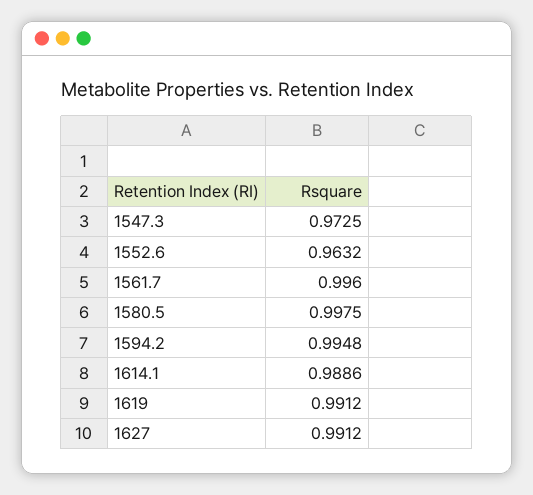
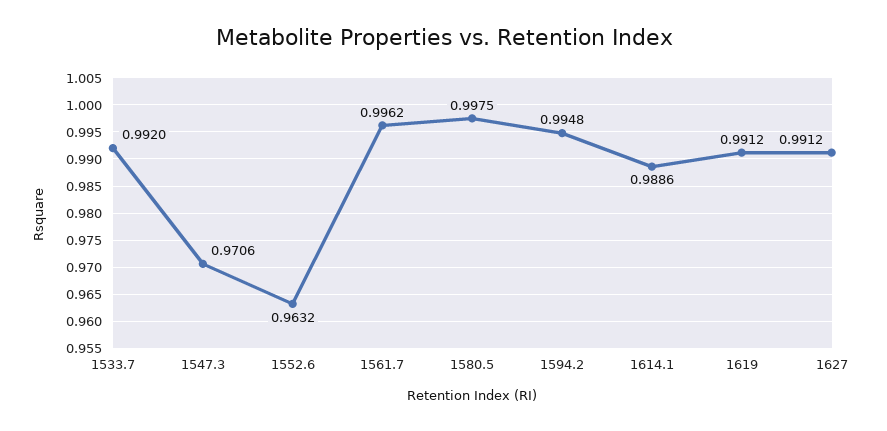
  {
-   "1547.3": 0.9725,
+   "1547.3": 0.9706,
    "1552.6": 0.9632,
-   "1561.7": 0.996,
+   "1561.7": 0.9962,
    "1580.5": 0.9975,
    "1594.2": 0.9948,
    "1614.1": 0.9886,
    "1619": 0.9912,
-   "1627": 0.9912
+   "1627": 0.9912,
+   "1533.7": 0.992
  }

